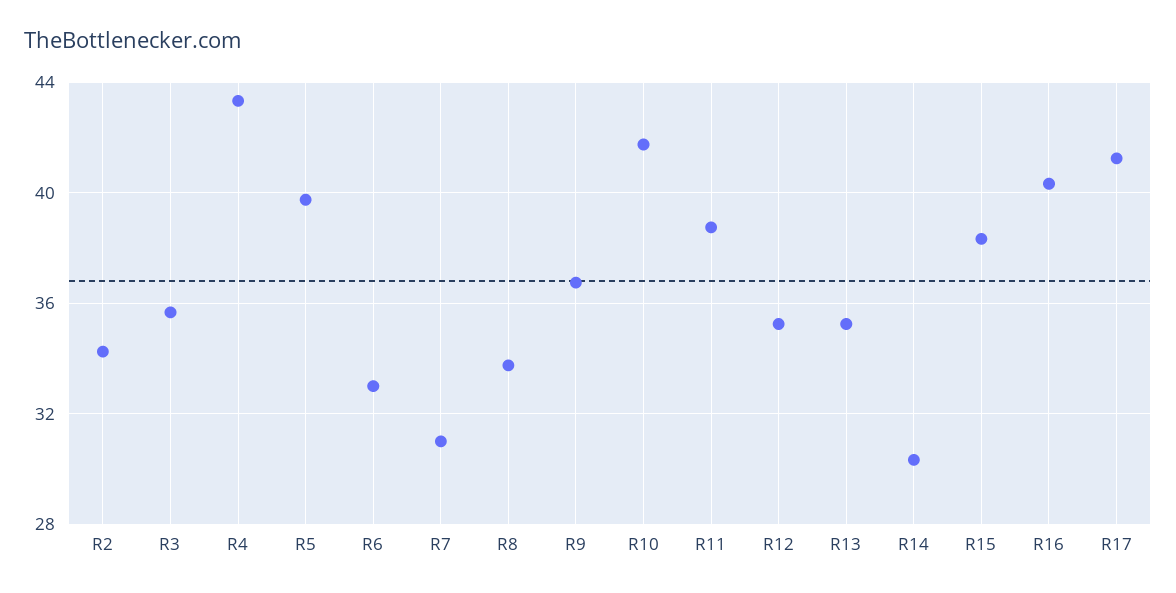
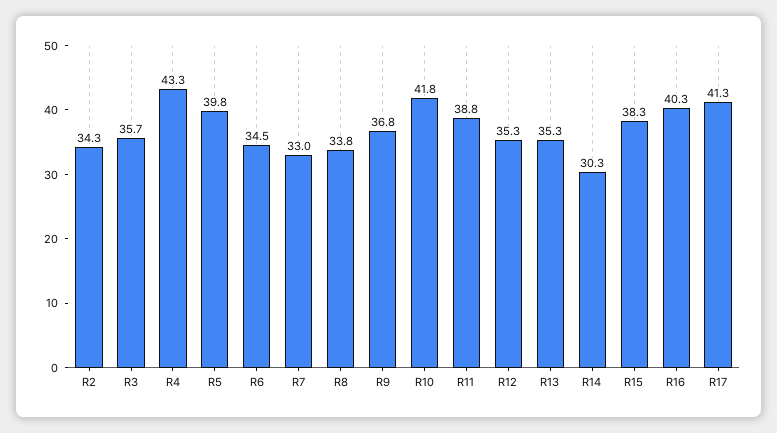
  {
    "R2": 34.3,
    "R3": 35.7,
    "R4": 43.3,
    "R5": 39.8,
-   "R6": 33,
+   "R6": 34.5,
-   "R7": 31,
+   "R7": 33,
    "R8": 33.8,
    "R9": 36.8,
    "R10": 41.8,
    "R11": 38.8,
    "R12": 35.3,
    "R13": 35.3,
    "R14": 30.3,
    "R15": 38.3,
    "R16": 40.3,
    "R17": 41.3
  }

